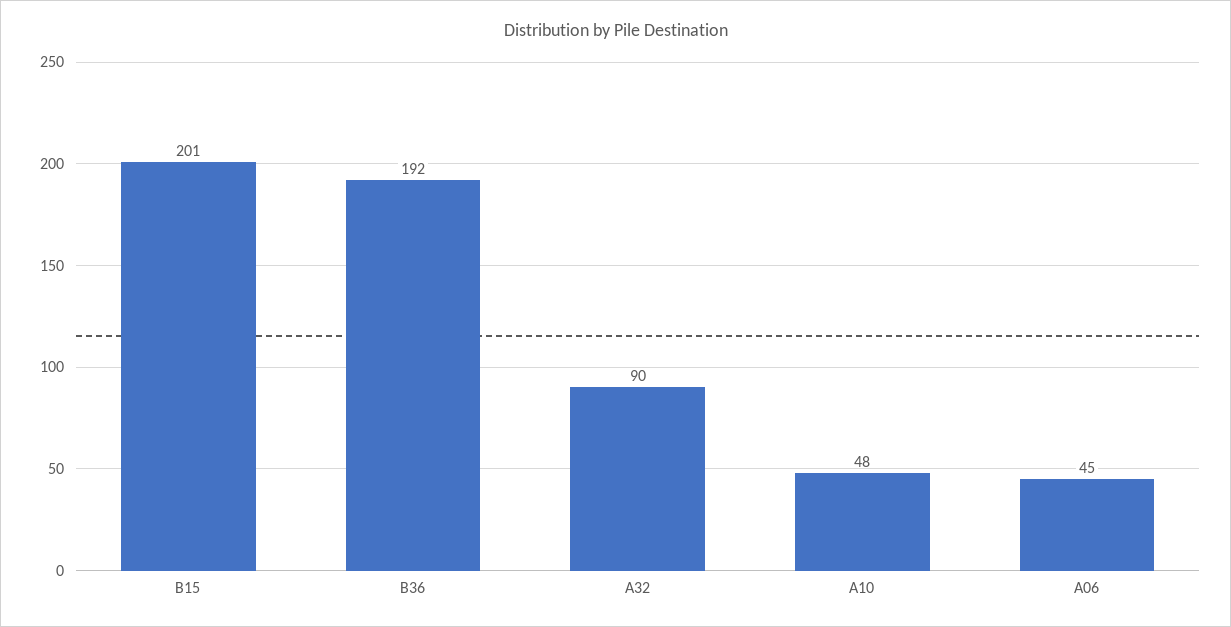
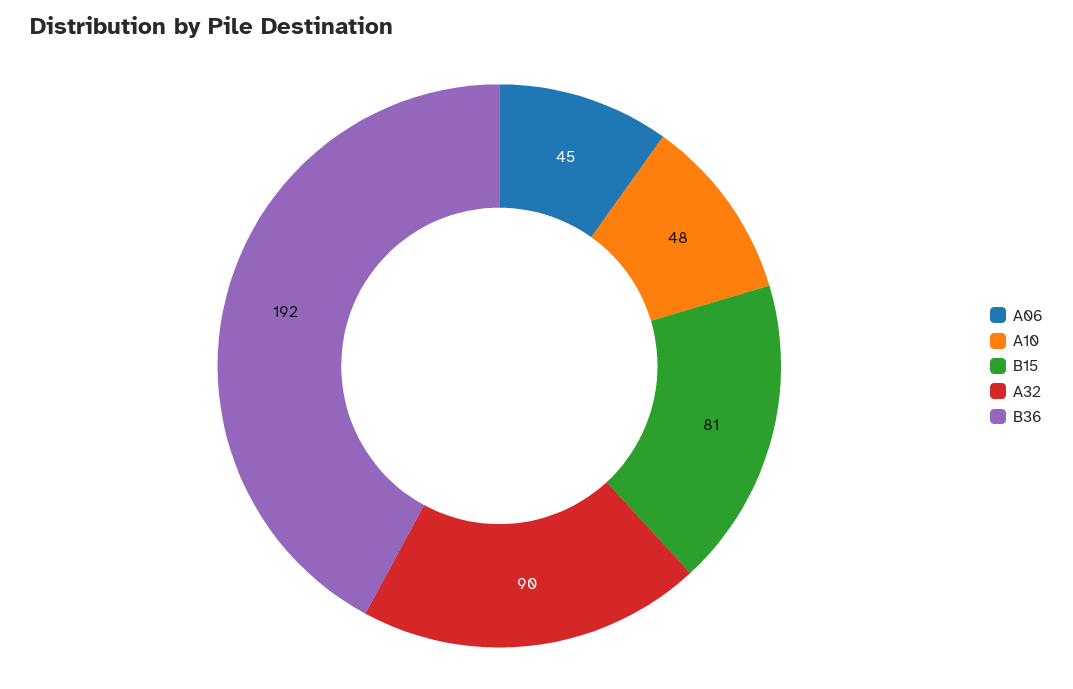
  {
-   "B15": 201,
+   "B15": 81,
    "B36": 192,
    "A32": 90,
    "A10": 48,
    "A06": 45
  }

